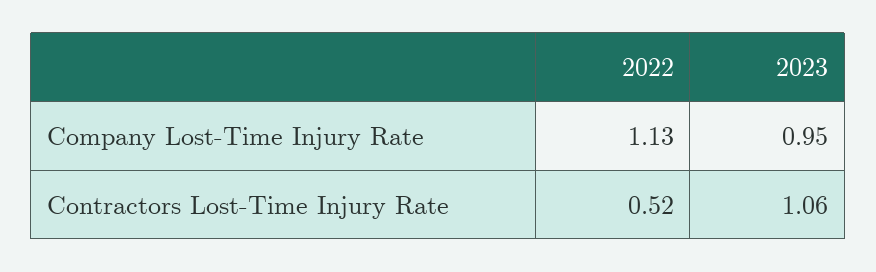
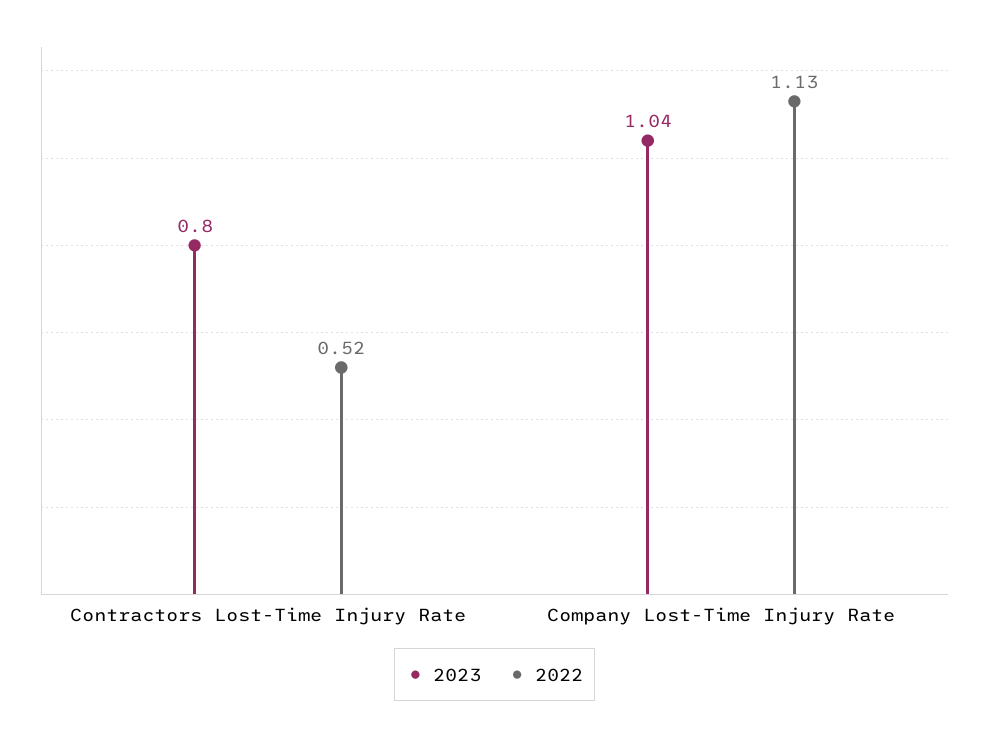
  {
    "2022": {
      "Company Lost-Time Injury Rate": 1.13,
      "Contractors Lost-Time Injury Rate": 0.52
    },
    "2023": {
-     "Company Lost-Time Injury Rate": 0.95,
+     "Company Lost-Time Injury Rate": 1.04,
-     "Contractors Lost-Time Injury Rate": 1.06
+     "Contractors Lost-Time Injury Rate": 0.8
    }
  }

